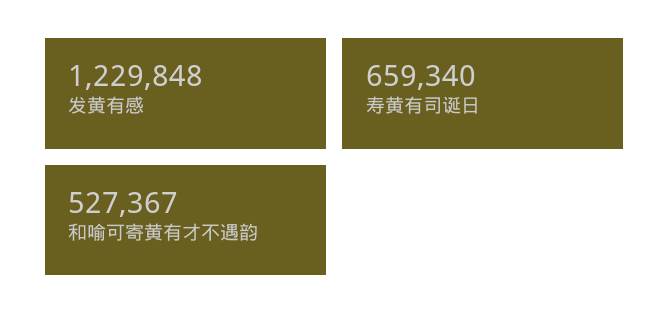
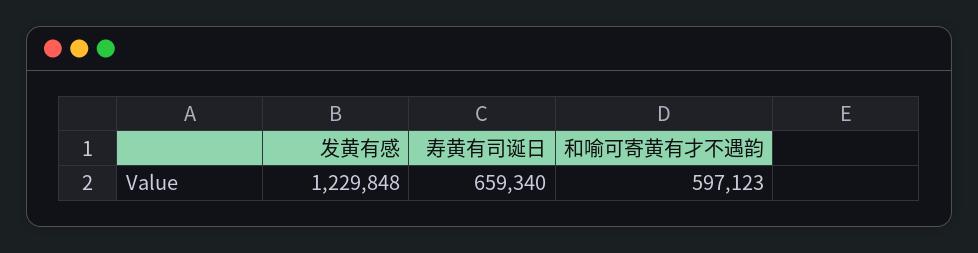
  {
    "发黄有感": 1229848,
    "寿黄有司诞日": 659340,
-   "和喻可寄黄有才不遇韵": 527367
+   "和喻可寄黄有才不遇韵": 597123
  }

